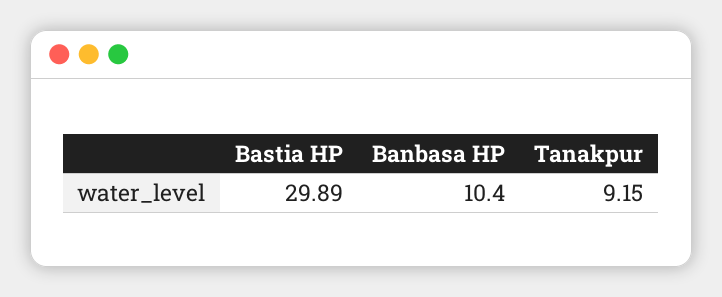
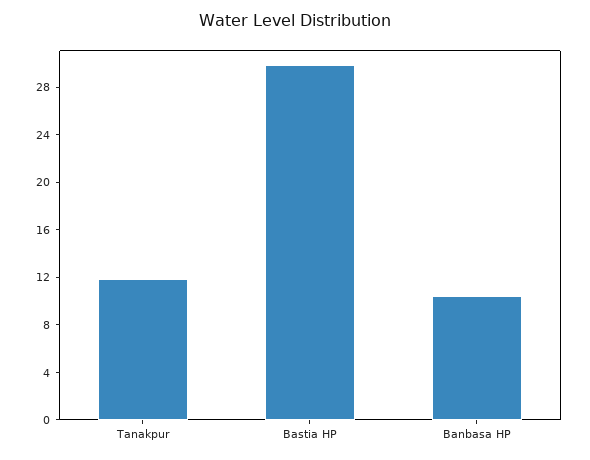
  {
    "Bastia HP": 29.89,
    "Banbasa HP": 10.4,
-   "Tanakpur": 9.15
+   "Tanakpur": 12
  }

